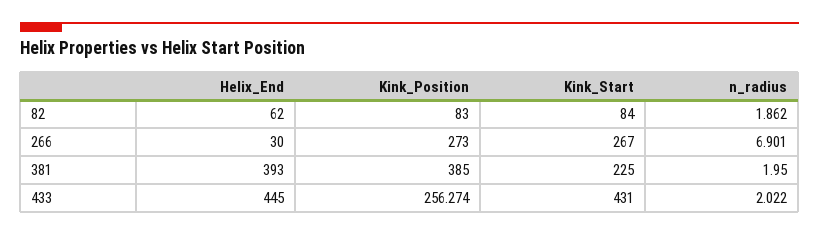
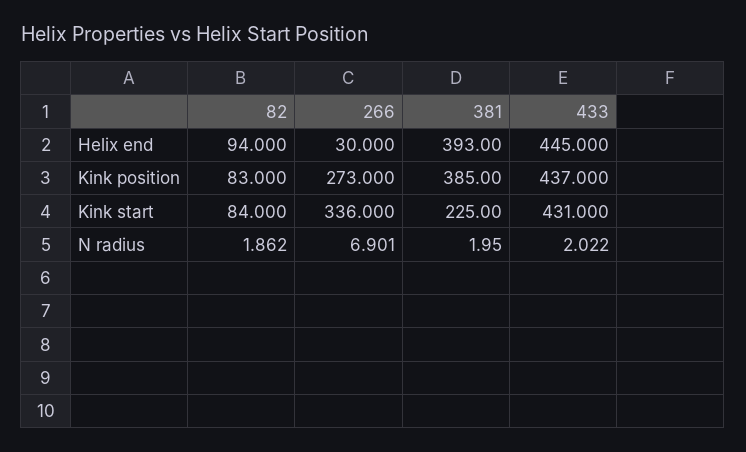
  {
    "Helix_End": {
-     "82": 62,
+     "82": 94,
      "266": 30,
      "381": 393,
      "433": 445
    },
    "Kink_Position": {
      "82": 83,
      "266": 273,
      "381": 385,
-     "433": 256.274
+     "433": 437
    },
    "Kink_Start": {
      "82": 84,
-     "266": 267,
+     "266": 336,
      "381": 225,
      "433": 431
    },
    "n_radius": {
      "82": 1.862,
      "266": 6.901,
      "381": 1.95,
      "433": 2.022
    }
  }

